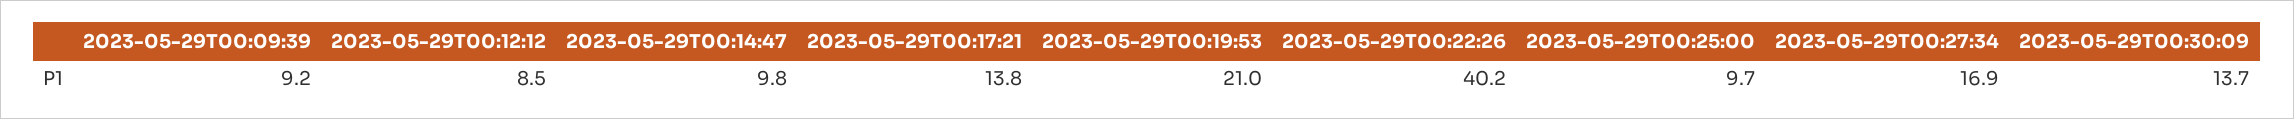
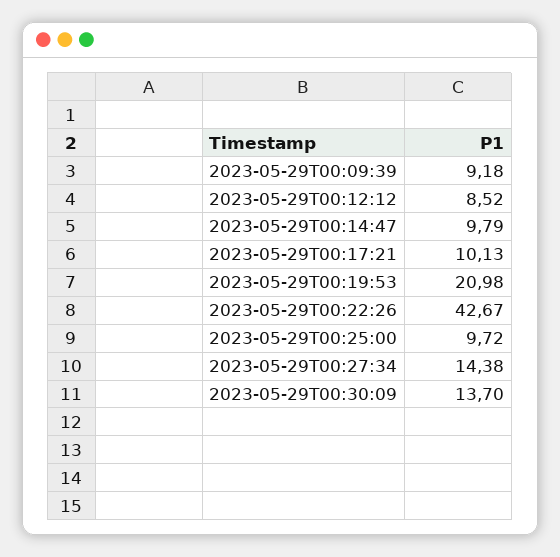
  {
    "2023-05-29T00:09:39": 9.18,
    "2023-05-29T00:12:12": 8.52,
    "2023-05-29T00:14:47": 9.79,
-   "2023-05-29T00:17:21": 13.8,
+   "2023-05-29T00:17:21": 10.13,
    "2023-05-29T00:19:53": 20.98,
-   "2023-05-29T00:22:26": 40.2,
+   "2023-05-29T00:22:26": 42.67,
    "2023-05-29T00:25:00": 9.72,
-   "2023-05-29T00:27:34": 16.9,
+   "2023-05-29T00:27:34": 14.38,
    "2023-05-29T00:30:09": 13.7
  }

